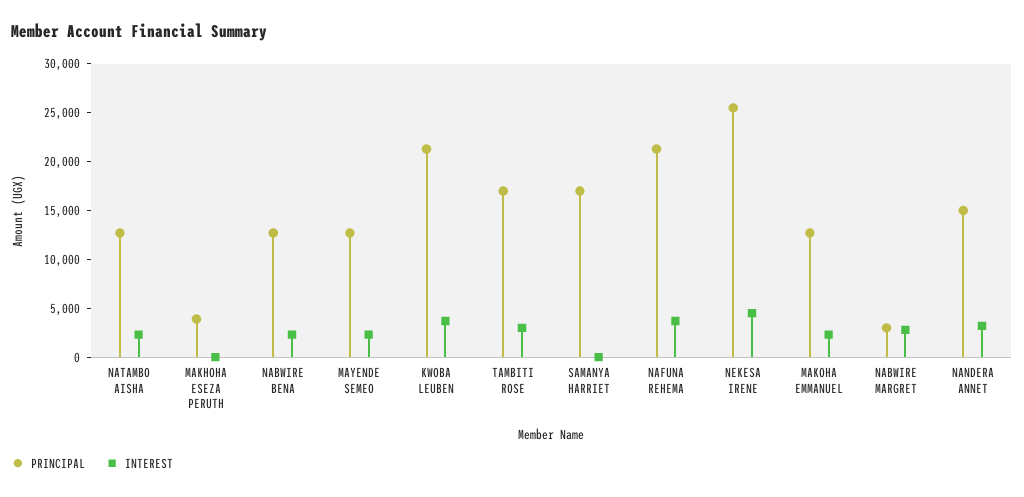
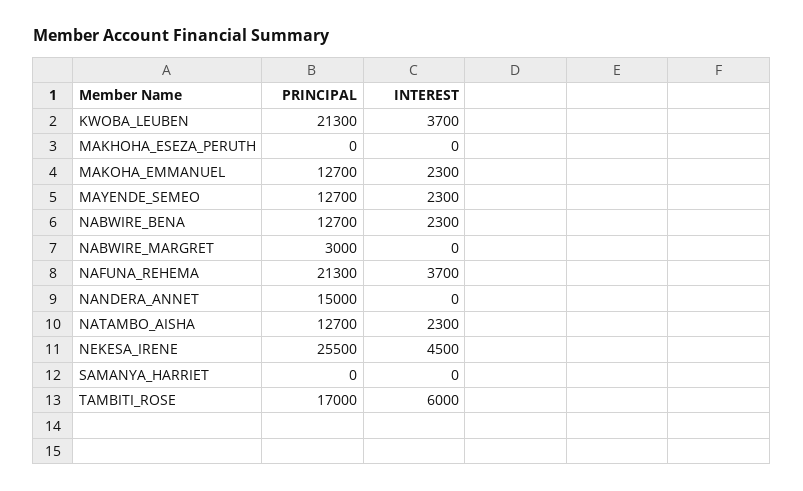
  {
    "PRINCIPAL": {
      "NATAMBO AISHA": 12700,
-     "MAKHOHA ESEZA PERUTH": 4000,
+     "MAKHOHA ESEZA PERUTH": 0,
      "NABWIRE BENA": 12700,
      "MAYENDE SEMEO": 12700,
      "KWOBA LEUBEN": 21300,
      "TAMBITI ROSE": 17000,
-     "SAMANYA HARRIET": 17000,
+     "SAMANYA HARRIET": 0,
      "NAFUNA REHEMA": 21300,
      "NEKESA IRENE": 25500,
      "MAKOHA EMMANUEL": 12700,
      "NABWIRE MARGRET": 3000,
      "NANDERA ANNET": 15000
    },
    "INTEREST": {
      "NATAMBO AISHA": 2300,
      "MAKHOHA ESEZA PERUTH": 0,
      "NABWIRE BENA": 2300,
      "MAYENDE SEMEO": 2300,
      "KWOBA LEUBEN": 3700,
-     "TAMBITI ROSE": 3000,
+     "TAMBITI ROSE": 6000,
      "SAMANYA HARRIET": 0,
      "NAFUNA REHEMA": 3700,
      "NEKESA IRENE": 4500,
      "MAKOHA EMMANUEL": 2300,
-     "NABWIRE MARGRET": 3000,
+     "NABWIRE MARGRET": 0,
-     "NANDERA ANNET": 3000
+     "NANDERA ANNET": 0
    }
  }

